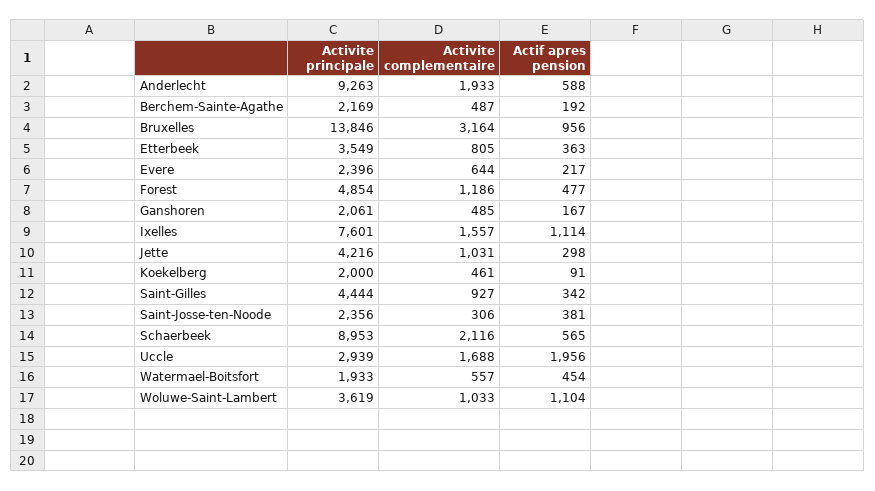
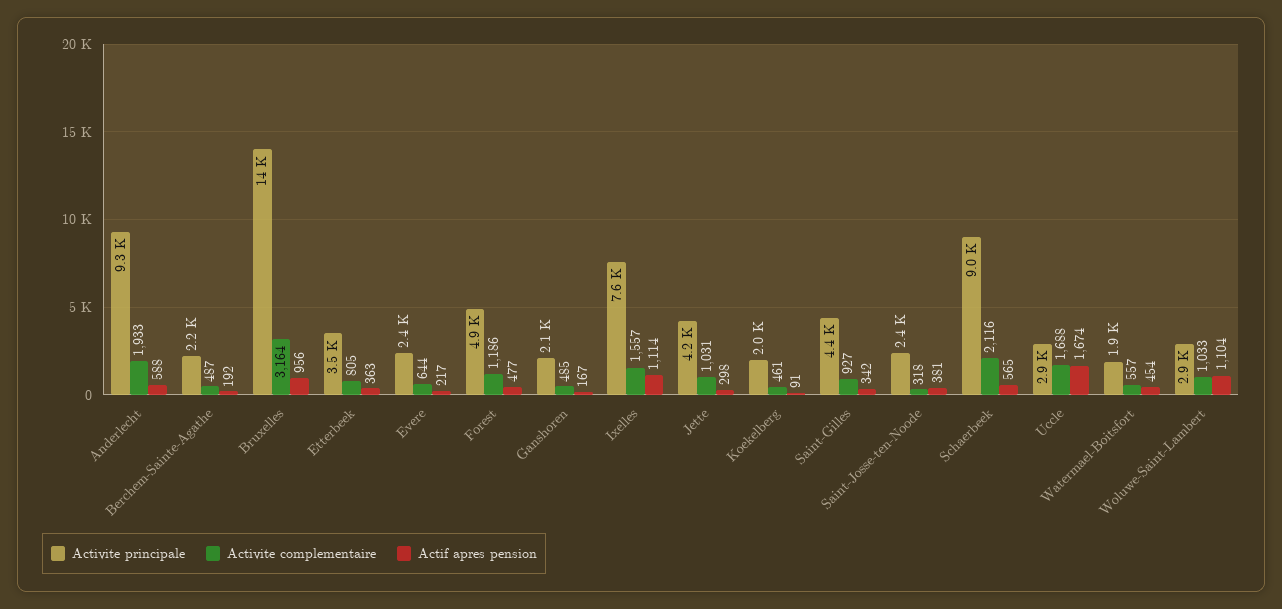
  {
    "Activite principale": {
      "Anderlecht": 9263,
      "Berchem-Sainte-Agathe": 2169,
      "Bruxelles": 13846,
      "Etterbeek": 3549,
      "Evere": 2396,
      "Forest": 4854,
      "Ganshoren": 2061,
      "Ixelles": 7601,
      "Jette": 4216,
      "Koekelberg": 2000,
      "Saint-Gilles": 4444,
      "Saint-Josse-ten-Noode": 2356,
      "Schaerbeek": 8953,
      "Uccle": 2939,
      "Watermael-Boitsfort": 1933,
-     "Woluwe-Saint-Lambert": 3619
+     "Woluwe-Saint-Lambert": 2900
    },
    "Activite complementaire": {
      "Anderlecht": 1933,
      "Berchem-Sainte-Agathe": 487,
      "Bruxelles": 3164,
      "Etterbeek": 805,
      "Evere": 644,
      "Forest": 1186,
      "Ganshoren": 485,
      "Ixelles": 1557,
      "Jette": 1031,
      "Koekelberg": 461,
      "Saint-Gilles": 927,
-     "Saint-Josse-ten-Noode": 306,
+     "Saint-Josse-ten-Noode": 318,
      "Schaerbeek": 2116,
      "Uccle": 1688,
      "Watermael-Boitsfort": 557,
      "Woluwe-Saint-Lambert": 1033
    },
    "Actif apres pension": {
      "Anderlecht": 588,
      "Berchem-Sainte-Agathe": 192,
      "Bruxelles": 956,
      "Etterbeek": 363,
      "Evere": 217,
      "Forest": 477,
      "Ganshoren": 167,
      "Ixelles": 1114,
      "Jette": 298,
      "Koekelberg": 91,
      "Saint-Gilles": 342,
      "Saint-Josse-ten-Noode": 381,
      "Schaerbeek": 565,
-     "Uccle": 1956,
+     "Uccle": 1674,
      "Watermael-Boitsfort": 454,
      "Woluwe-Saint-Lambert": 1104
    }
  }

